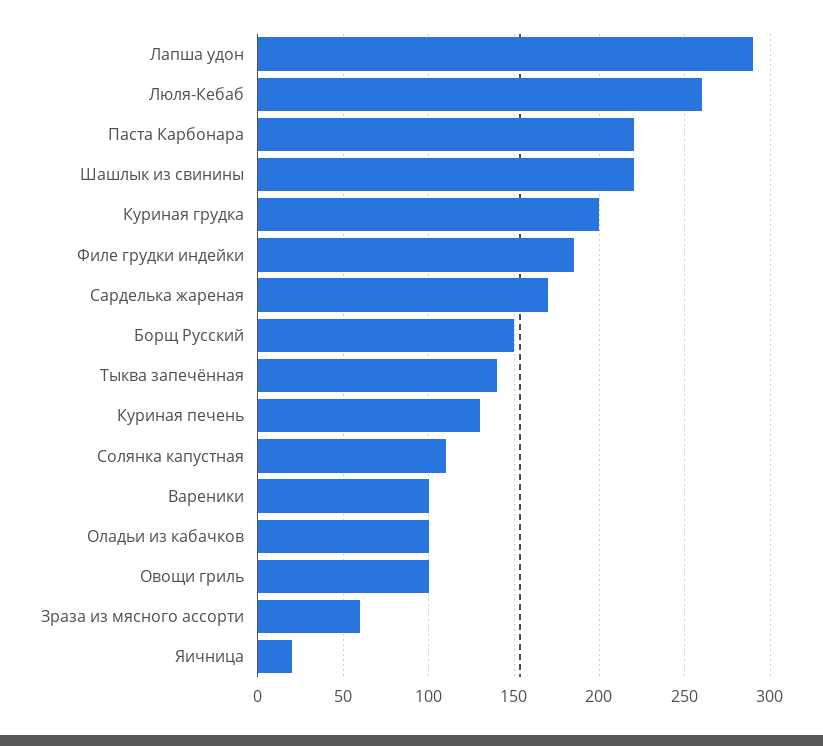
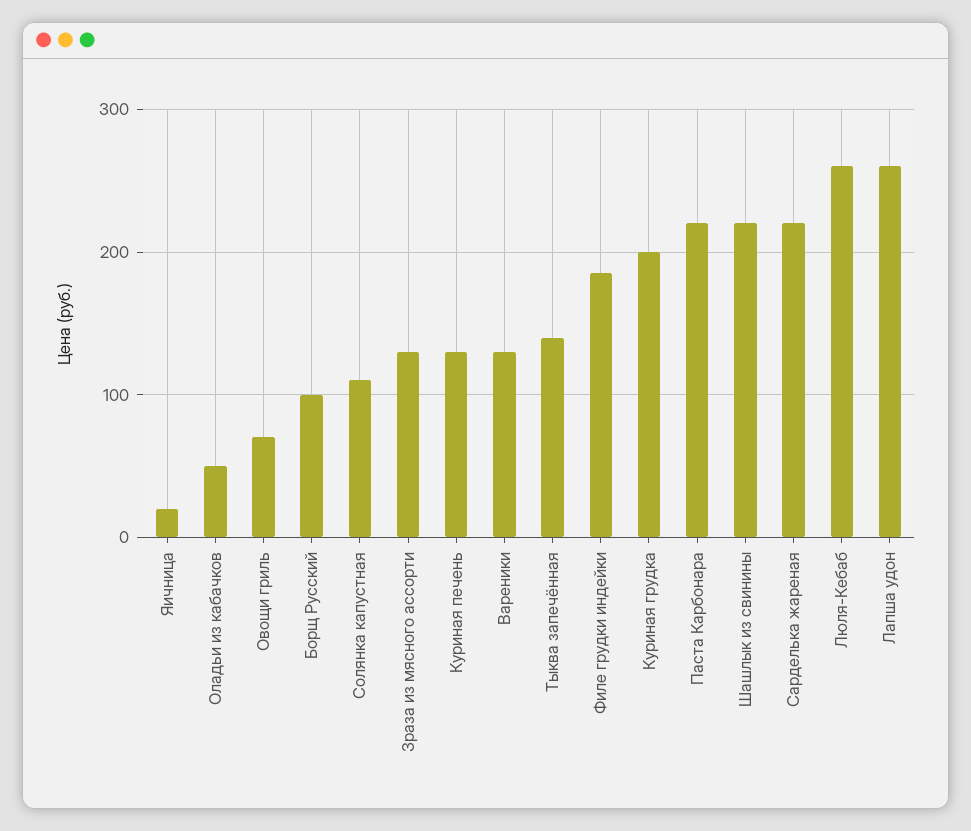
  {
-   "Лапша удон": 290,
+   "Лапша удон": 260,
    "Люля-Кебаб": 260,
    "Паста Карбонара": 220,
    "Шашлык из свинины": 220,
    "Куриная грудка": 200,
    "Филе грудки индейки": 185,
-   "Сарделька жареная": 170,
+   "Сарделька жареная": 220,
-   "Борщ Русский": 150,
+   "Борщ Русский": 100,
    "Тыква запечённая": 140,
    "Куриная печень": 130,
    "Солянка капустная": 110,
-   "Вареники": 100,
+   "Вареники": 130,
-   "Оладьи из кабачков": 100,
+   "Оладьи из кабачков": 50,
-   "Овощи гриль": 100,
+   "Овощи гриль": 70,
-   "Зраза из мясного ассорти": 60,
+   "Зраза из мясного ассорти": 130,
    "Яичница": 20
  }

